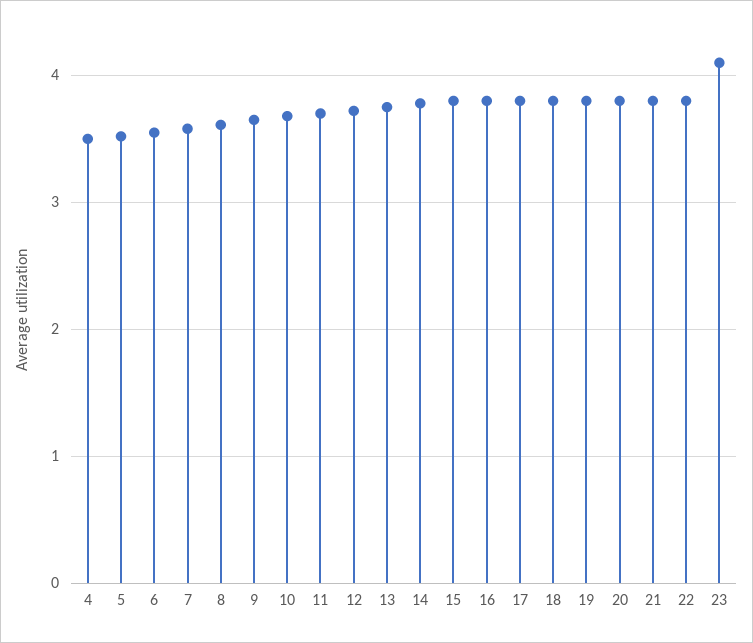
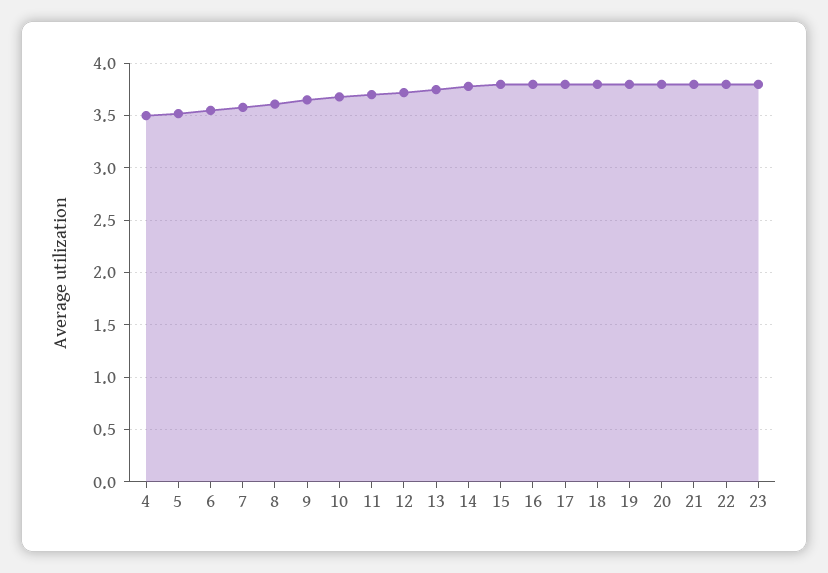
  {
    "4": 3.5,
    "5": 3.5,
    "6": 3.6,
    "7": 3.6,
    "8": 3.6,
    "9": 3.7,
    "10": 3.7,
    "11": 3.7,
    "12": 3.7,
    "13": 3.8,
    "14": 3.8,
    "15": 3.8,
    "16": 3.8,
    "17": 3.8,
    "18": 3.8,
    "19": 3.8,
    "20": 3.8,
    "21": 3.8,
    "22": 3.8,
-   "23": 4.1
+   "23": 3.8
  }

